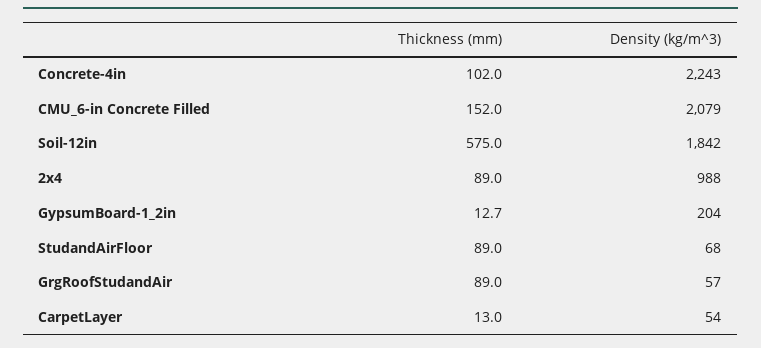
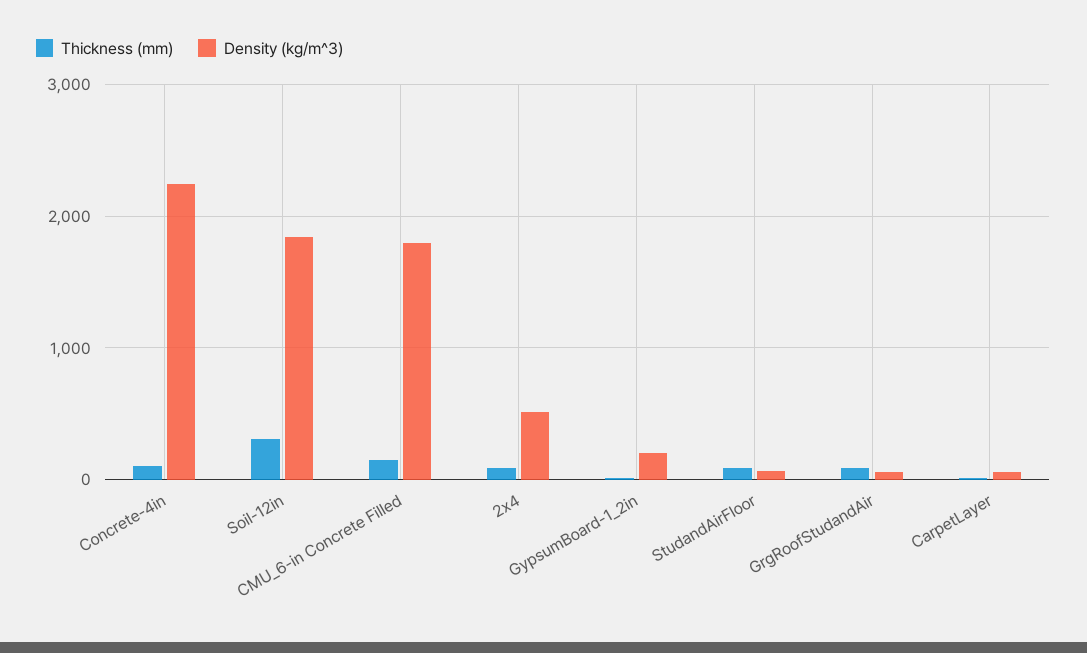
  {
    "Thickness (mm)": {
      "Concrete-4in": 102,
      "CMU_6-in Concrete Filled": 152,
-     "Soil-12in": 575,
+     "Soil-12in": 300,
      "2x4": 89,
      "GypsumBoard-1_2in": 12.7,
      "StudandAirFloor": 89,
      "GrgRoofStudandAir": 89,
      "CarpetLayer": 13
    },
    "Density (kg/m^3)": {
      "Concrete-4in": 2243,
-     "CMU_6-in Concrete Filled": 2079,
+     "CMU_6-in Concrete Filled": 1800,
      "Soil-12in": 1842,
-     "2x4": 988,
+     "2x4": 500,
      "GypsumBoard-1_2in": 204,
      "StudandAirFloor": 68,
      "GrgRoofStudandAir": 57,
      "CarpetLayer": 54
    }
  }

